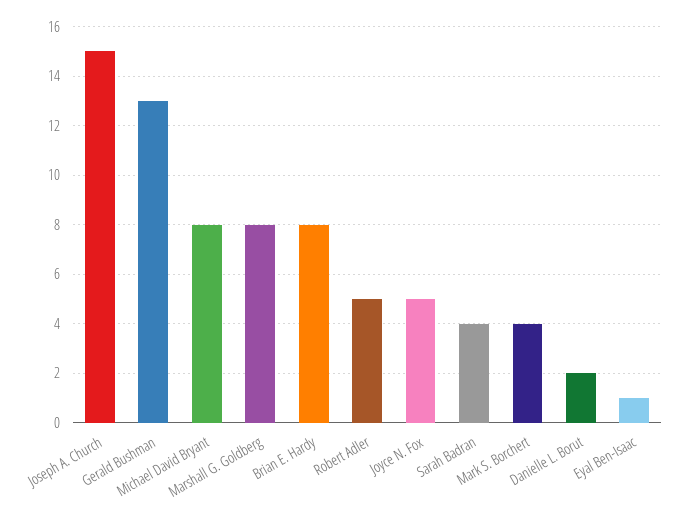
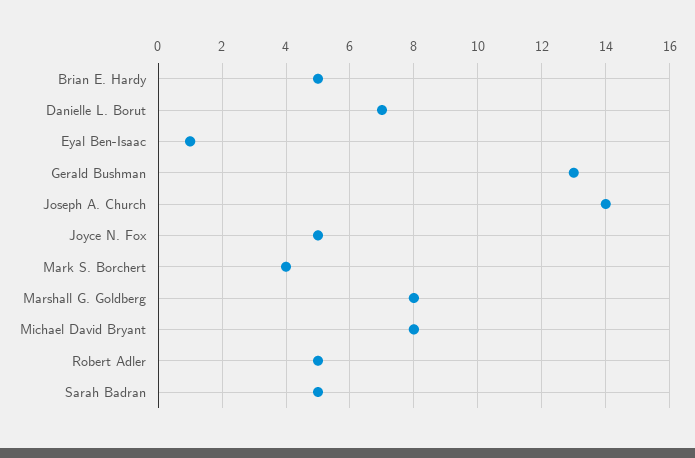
  {
-   "Joseph A. Church": 15,
+   "Joseph A. Church": 14,
    "Gerald Bushman": 13,
    "Michael David Bryant": 8,
    "Marshall G. Goldberg": 8,
-   "Brian E. Hardy": 8,
+   "Brian E. Hardy": 5,
    "Robert Adler": 5,
    "Joyce N. Fox": 5,
-   "Sarah Badran": 4,
+   "Sarah Badran": 5,
    "Mark S. Borchert": 4,
-   "Danielle L. Borut": 2,
+   "Danielle L. Borut": 7,
    "Eyal Ben-Isaac": 1
  }

